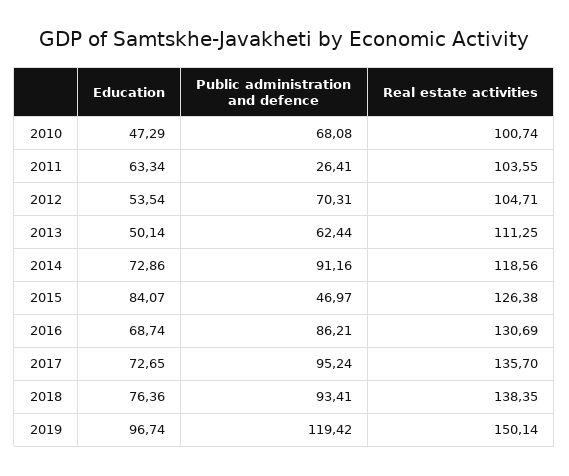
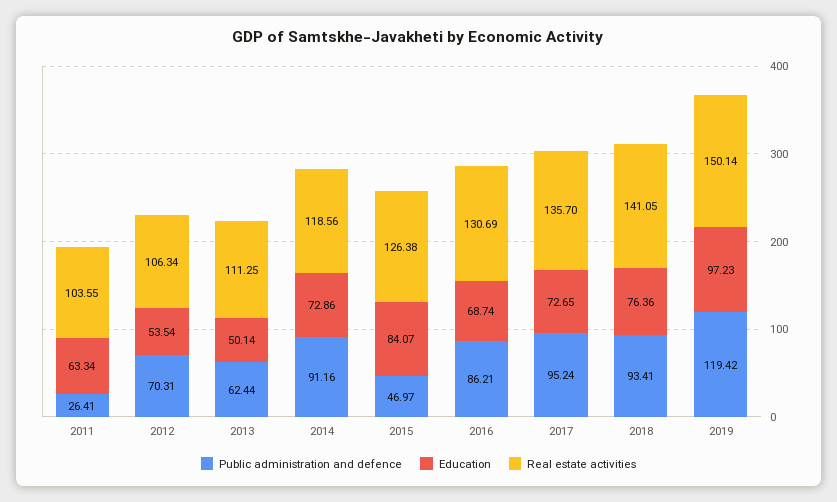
  {
    "Education": {
-     "2010": 47.29,
      "2011": 63.34,
      "2012": 53.54,
      "2013": 50.14,
      "2014": 72.86,
      "2015": 84.07,
      "2016": 68.74,
      "2017": 72.65,
      "2018": 76.36,
-     "2019": 96.74
+     "2019": 97.23
    },
    "Public administration and defence": {
-     "2010": 68.08,
      "2011": 26.41,
      "2012": 70.31,
      "2013": 62.44,
      "2014": 91.16,
      "2015": 46.97,
      "2016": 86.21,
      "2017": 95.24,
      "2018": 93.41,
      "2019": 119.42
    },
    "Real estate activities": {
-     "2010": 100.74,
      "2011": 103.55,
-     "2012": 104.71,
+     "2012": 106.34,
      "2013": 111.25,
      "2014": 118.56,
      "2015": 126.38,
      "2016": 130.69,
      "2017": 135.7,
-     "2018": 138.35,
+     "2018": 141.05,
      "2019": 150.14
    }
  }

